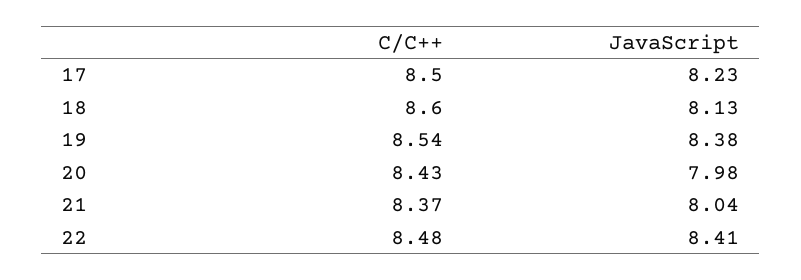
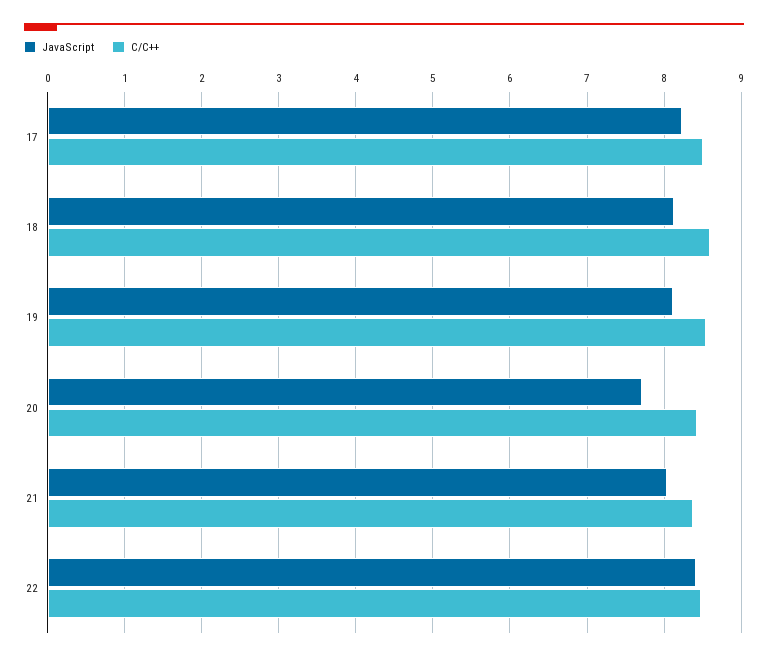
  {
    "C/C++": {
      "17": 8.5,
      "18": 8.6,
      "19": 8.54,
      "20": 8.43,
      "21": 8.37,
      "22": 8.48
    },
    "JavaScript": {
      "17": 8.23,
      "18": 8.13,
-     "19": 8.38,
+     "19": 8.1,
-     "20": 7.98,
+     "20": 7.7,
      "21": 8.04,
      "22": 8.41
    }
  }

